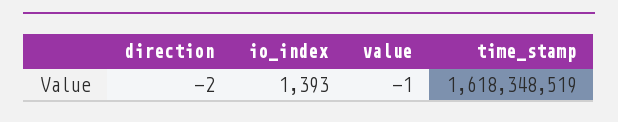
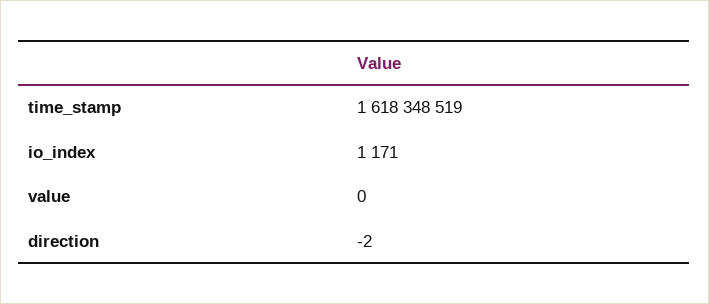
  {
    "direction": -2,
-   "io_index": 1393,
+   "io_index": 1171,
-   "value": -1,
+   "value": 0,
    "time_stamp": 1618348519
  }

